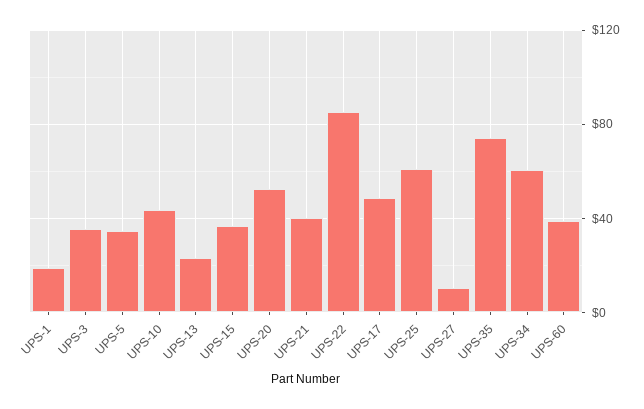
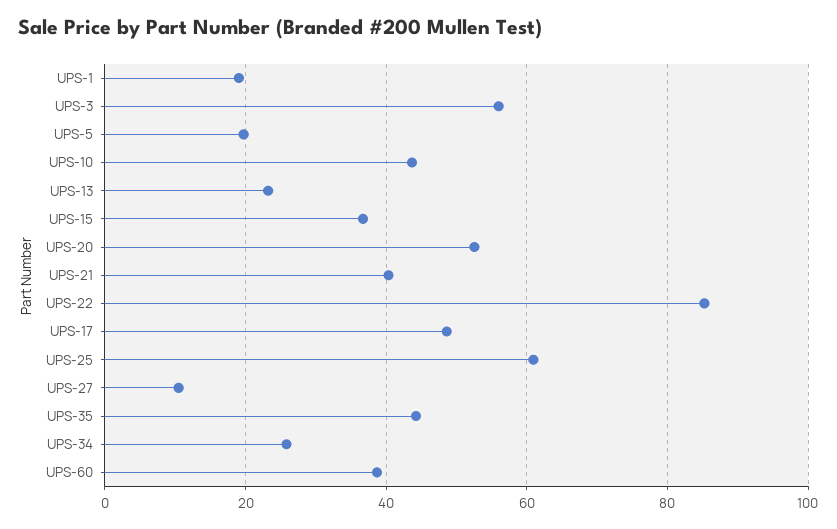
  {
    "UPS-1": 20,
-   "UPS-3": 35,
+   "UPS-3": 56,
-   "UPS-5": 35,
+   "UPS-5": 20,
    "UPS-10": 44,
    "UPS-13": 24,
    "UPS-15": 36,
    "UPS-20": 52,
    "UPS-21": 40,
    "UPS-22": 86,
    "UPS-17": 48,
    "UPS-25": 60,
    "UPS-27": 10,
-   "UPS-35": 75,
+   "UPS-35": 44,
-   "UPS-34": 60,
+   "UPS-34": 26,
    "UPS-60": 38
  }

